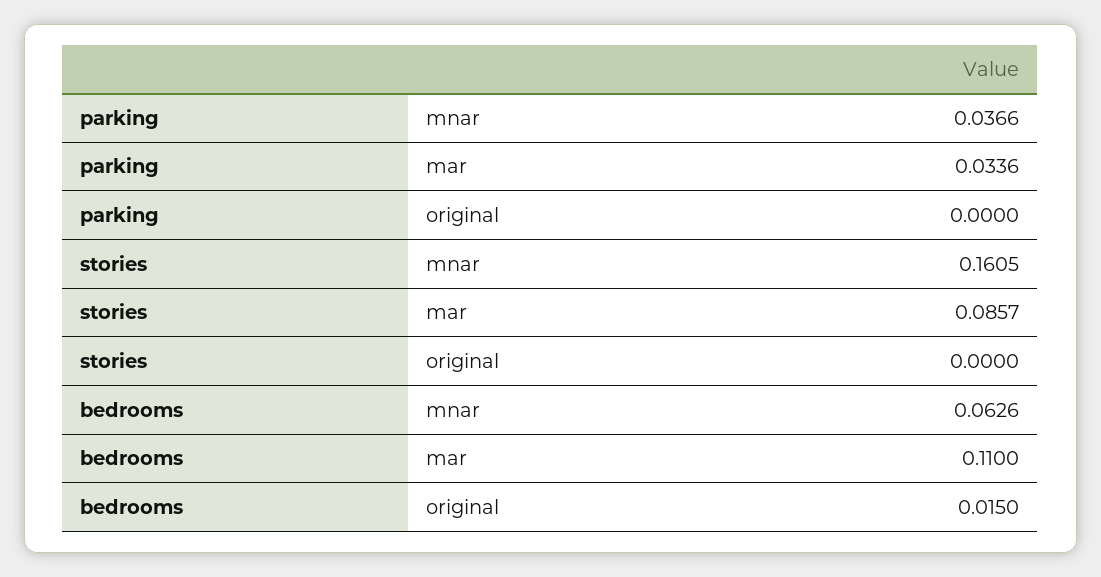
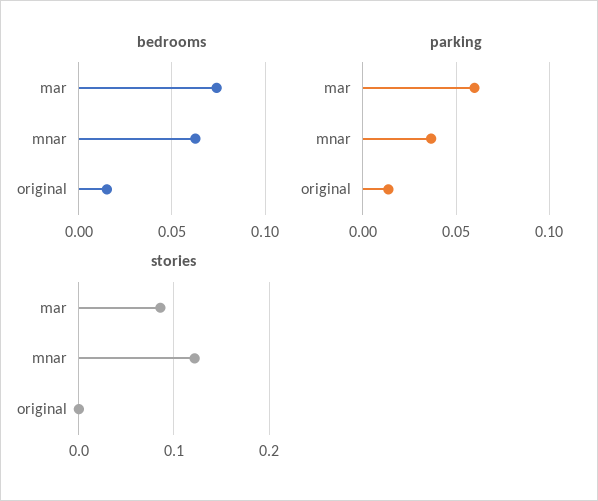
  {
    "parking": {
      "mnar": 0.0366,
-     "mar": 0.0336,
+     "mar": 0.06,
-     "original": 0
+     "original": 0.015
    },
    "stories": {
-     "mnar": 0.1605,
+     "mnar": 0.12,
      "mar": 0.0857,
      "original": 0
    },
    "bedrooms": {
      "mnar": 0.0626,
-     "mar": 0.11,
+     "mar": 0.075,
      "original": 0.015
    }
  }

